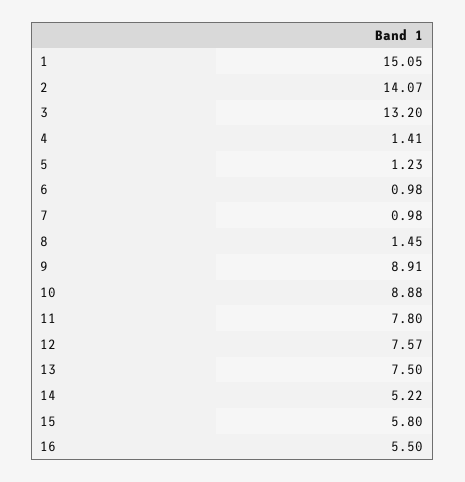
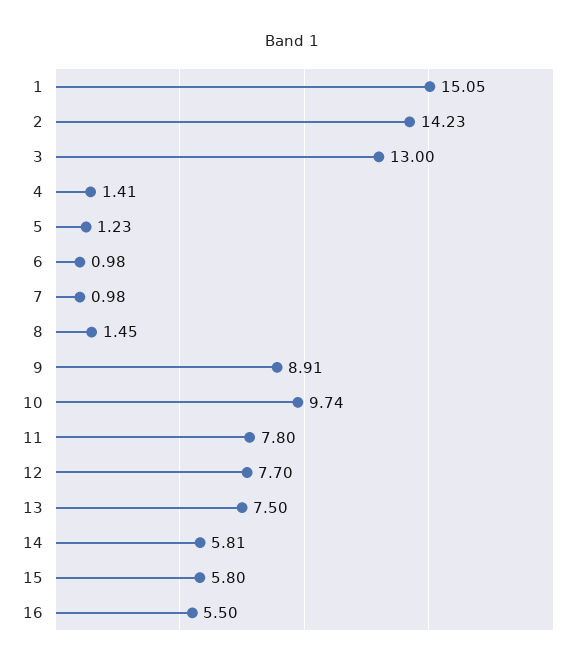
  {
    "1": 15.05,
-   "2": 14.07,
+   "2": 14.23,
-   "3": 13.2,
+   "3": 13,
    "4": 1.41,
    "5": 1.23,
    "6": 0.98,
    "7": 0.98,
    "8": 1.45,
    "9": 8.91,
-   "10": 8.88,
+   "10": 9.74,
    "11": 7.8,
-   "12": 7.57,
+   "12": 7.7,
    "13": 7.5,
-   "14": 5.22,
+   "14": 5.81,
    "15": 5.8,
    "16": 5.5
  }

